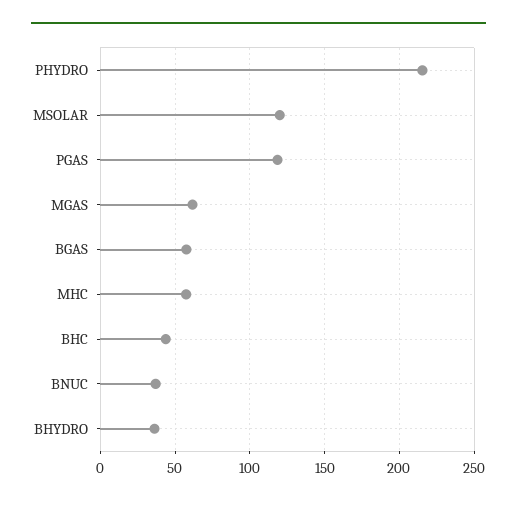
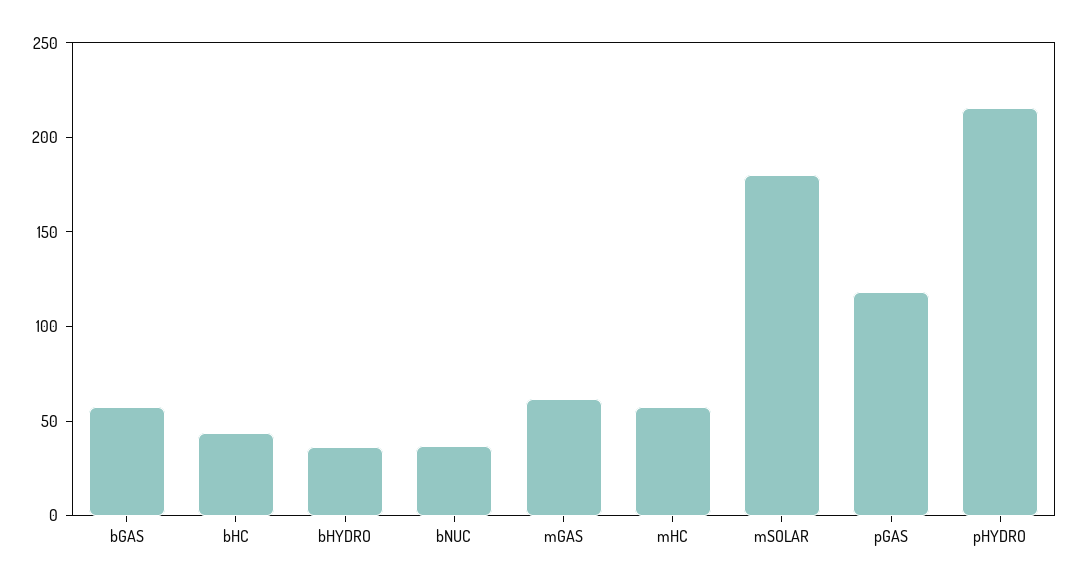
  {
    "PHYDRO": 215,
-   "MSOLAR": 120,
+   "MSOLAR": 180,
    "PGAS": 120,
    "MGAS": 60,
    "BGAS": 60,
    "MHC": 55,
    "BHC": 45,
    "BNUC": 35,
    "BHYDRO": 35
  }

